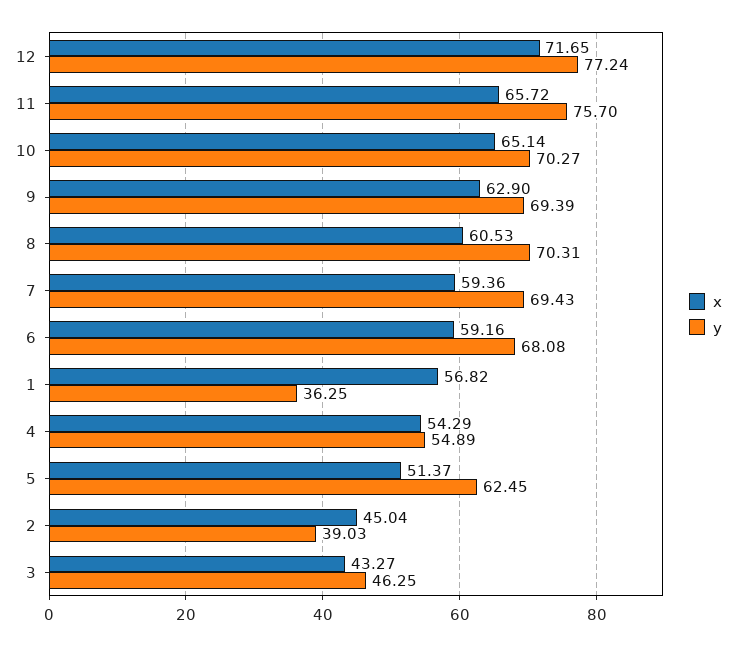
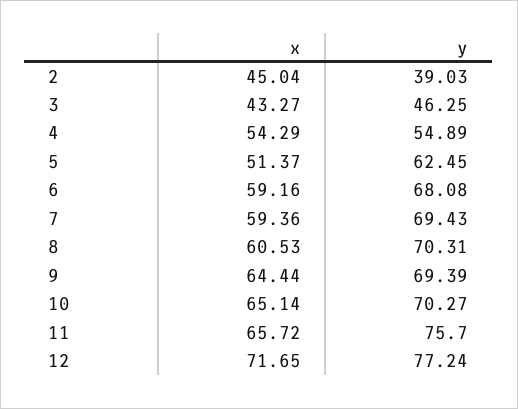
  {
    "x": {
      "12": 71.65,
      "11": 65.72,
      "10": 65.14,
-     "9": 62.9,
+     "9": 64.44,
      "8": 60.53,
      "7": 59.36,
      "6": 59.16,
-     "1": 56.82,
      "4": 54.29,
      "5": 51.37,
      "2": 45.04,
      "3": 43.27
    },
    "y": {
      "12": 77.24,
      "11": 75.7,
      "10": 70.27,
      "9": 69.39,
      "8": 70.31,
      "7": 69.43,
      "6": 68.08,
-     "1": 36.25,
      "4": 54.89,
      "5": 62.45,
      "2": 39.03,
      "3": 46.25
    }
  }

